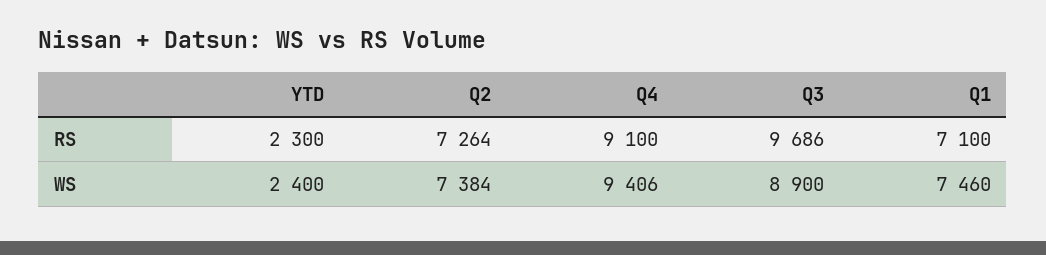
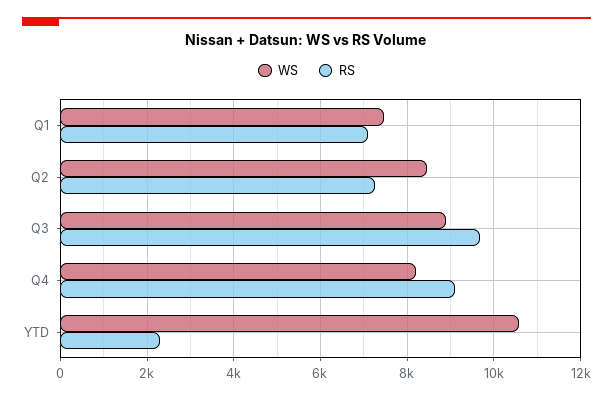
  {
    "RS": {
      "YTD": 2300,
      "Q2": 7264,
      "Q4": 9100,
      "Q3": 9686,
      "Q1": 7100
    },
    "WS": {
-     "YTD": 2400,
+     "YTD": 10600,
-     "Q2": 7384,
+     "Q2": 8400,
-     "Q4": 9406,
+     "Q4": 8200,
      "Q3": 8900,
      "Q1": 7460
    }
  }

